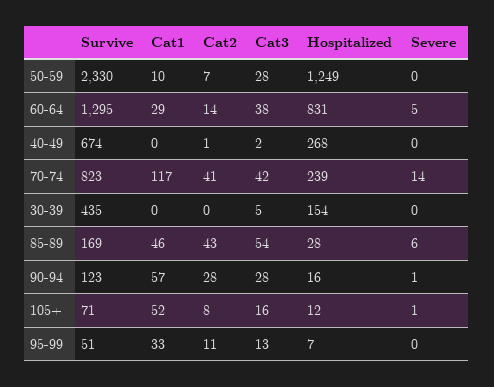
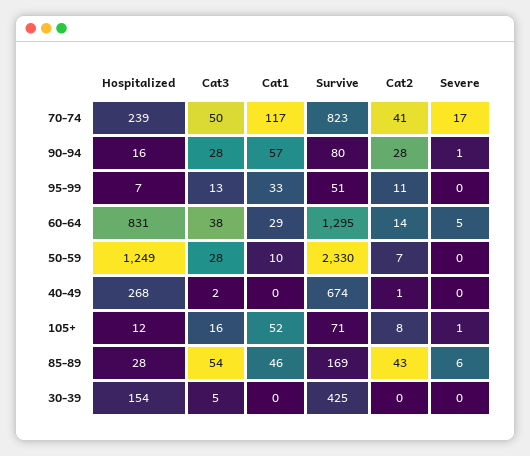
  {
    "Survive": {
      "50-59": 2330,
      "60-64": 1295,
      "40-49": 674,
      "70-74": 823,
-     "30-39": 435,
+     "30-39": 425,
      "85-89": 169,
-     "90-94": 123,
+     "90-94": 80,
      "105+": 71,
      "95-99": 51
    },
    "Cat1": {
      "50-59": 10,
      "60-64": 29,
      "40-49": 0,
      "70-74": 117,
      "30-39": 0,
      "85-89": 46,
      "90-94": 57,
      "105+": 52,
      "95-99": 33
    },
    "Cat2": {
      "50-59": 7,
      "60-64": 14,
      "40-49": 1,
      "70-74": 41,
      "30-39": 0,
      "85-89": 43,
      "90-94": 28,
      "105+": 8,
      "95-99": 11
    },
    "Cat3": {
      "50-59": 28,
      "60-64": 38,
      "40-49": 2,
-     "70-74": 42,
+     "70-74": 50,
      "30-39": 5,
      "85-89": 54,
      "90-94": 28,
      "105+": 16,
      "95-99": 13
    },
    "Hospitalized": {
      "50-59": 1249,
      "60-64": 831,
      "40-49": 268,
      "70-74": 239,
      "30-39": 154,
      "85-89": 28,
      "90-94": 16,
      "105+": 12,
      "95-99": 7
    },
    "Severe": {
      "50-59": 0,
      "60-64": 5,
      "40-49": 0,
-     "70-74": 14,
+     "70-74": 17,
      "30-39": 0,
      "85-89": 6,
      "90-94": 1,
      "105+": 1,
      "95-99": 0
    }
  }

